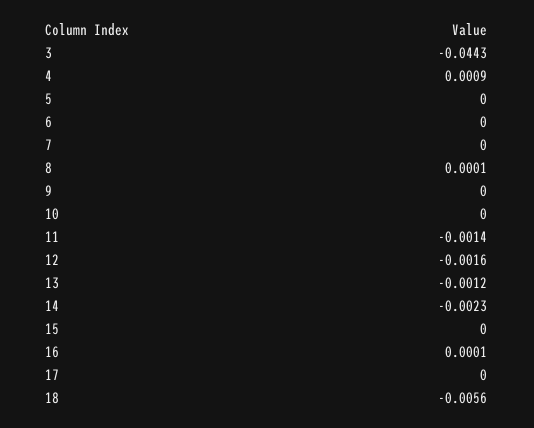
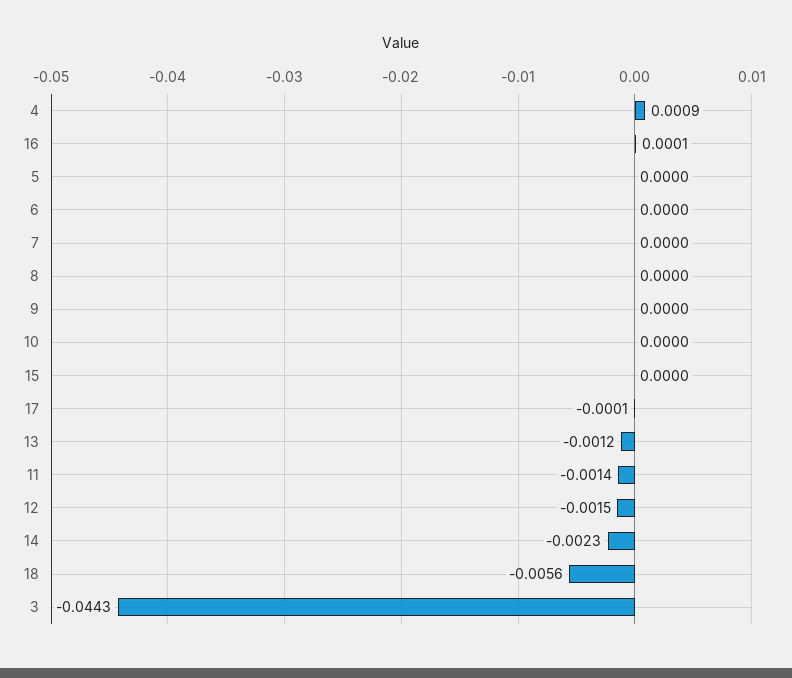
  {
    "3": -0.0443,
    "4": 0.0009,
    "5": 0,
    "6": 0,
    "7": 0,
-   "8": 0.0001,
+   "8": 0,
    "9": 0,
    "10": 0,
    "11": -0.0014,
-   "12": -0.0016,
+   "12": -0.0015,
    "13": -0.0012,
    "14": -0.0023,
    "15": 0,
    "16": 0.0001,
-   "17": 0,
+   "17": -0.0001,
    "18": -0.0056
  }

